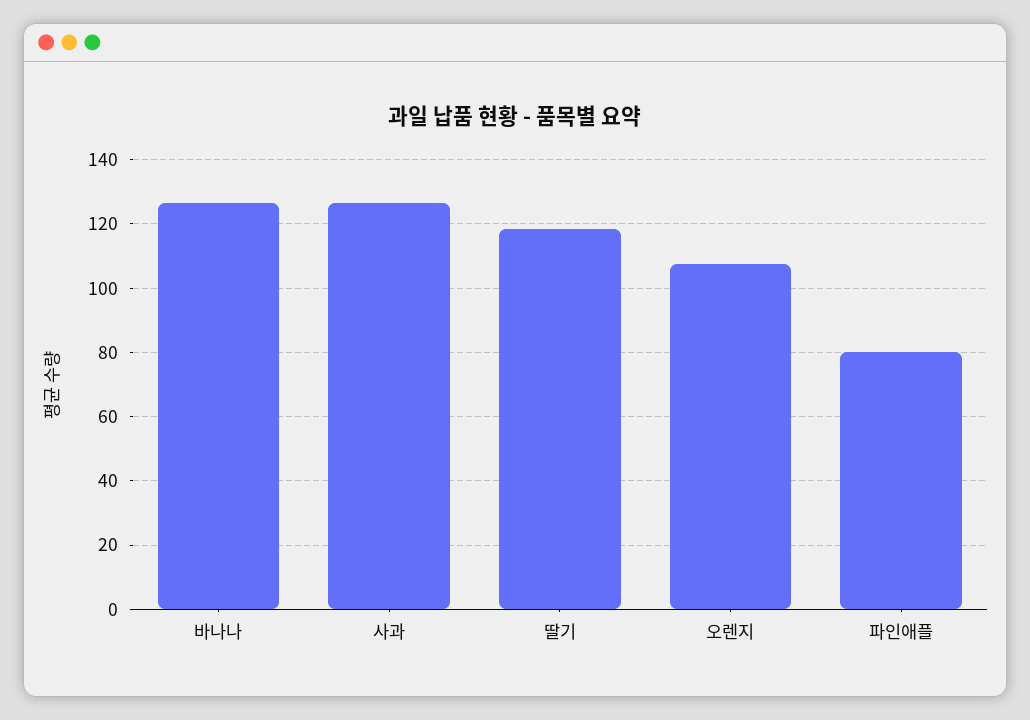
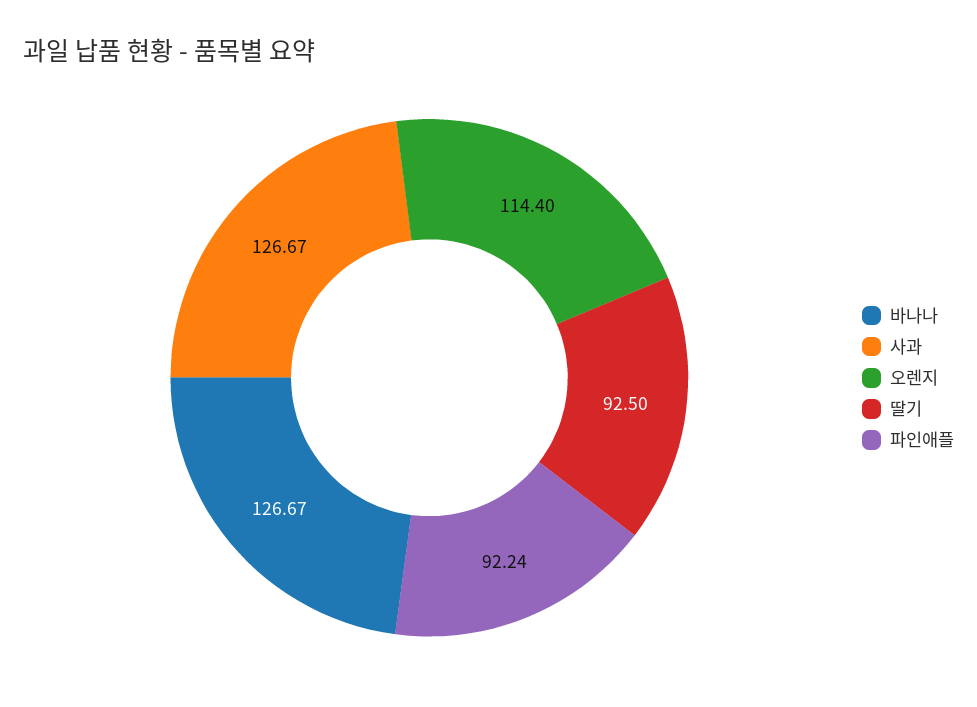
  {
    "바나나": 126.67,
    "사과": 126.67,
-   "딸기": 118,
+   "딸기": 92.5,
-   "오렌지": 108,
+   "오렌지": 114.4,
-   "파인애플": 80
+   "파인애플": 92.24
  }

